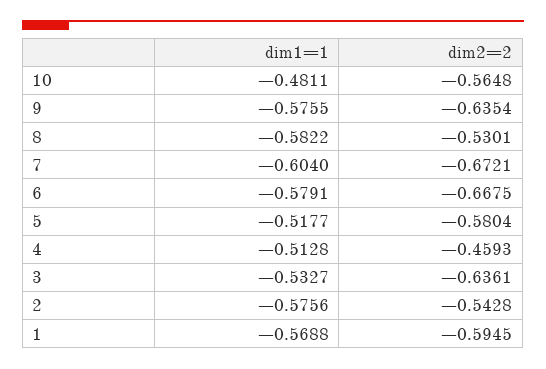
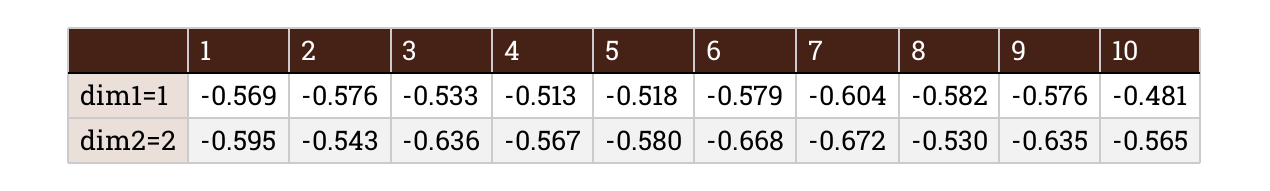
  {
    "dim1=1": {
      "10": -0.4811,
      "9": -0.5755,
      "8": -0.5822,
      "7": -0.604,
      "6": -0.5791,
      "5": -0.5177,
      "4": -0.5128,
      "3": -0.5327,
      "2": -0.5756,
      "1": -0.5688
    },
    "dim2=2": {
      "10": -0.5648,
      "9": -0.6354,
      "8": -0.5301,
      "7": -0.6721,
      "6": -0.6675,
      "5": -0.5804,
-     "4": -0.4593,
+     "4": -0.567,
      "3": -0.6361,
      "2": -0.5428,
      "1": -0.5945
    }
  }

